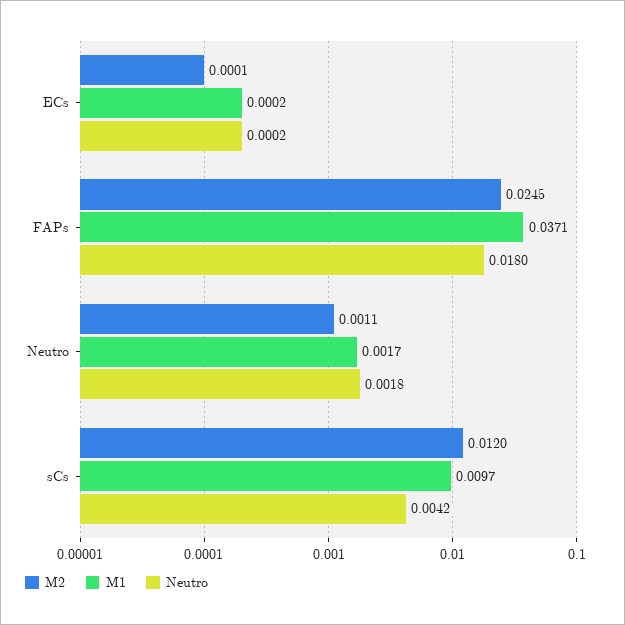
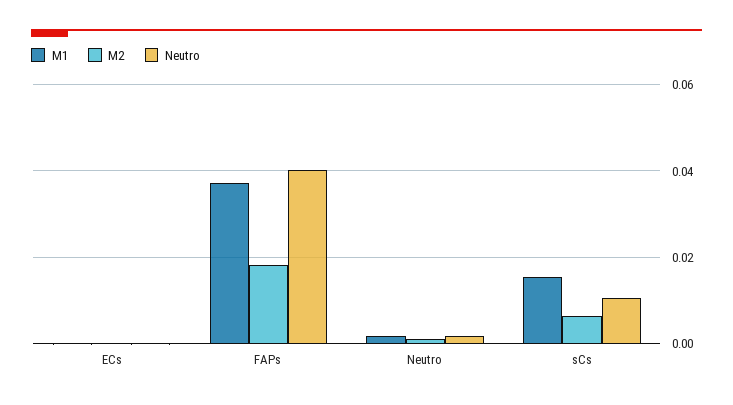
  {
    "M2": {
      "ECs": 0.0001,
-     "FAPs": 0.0245,
+     "FAPs": 0.018,
      "Neutro": 0.0011,
-     "sCs": 0.012
+     "sCs": 0.006
    },
    "M1": {
      "ECs": 0.0002,
      "FAPs": 0.0371,
      "Neutro": 0.0017,
-     "sCs": 0.0097
+     "sCs": 0.016
    },
    "Neutro": {
      "ECs": 0.0002,
-     "FAPs": 0.018,
+     "FAPs": 0.04,
      "Neutro": 0.0018,
-     "sCs": 0.0042
+     "sCs": 0.01
    }
  }

